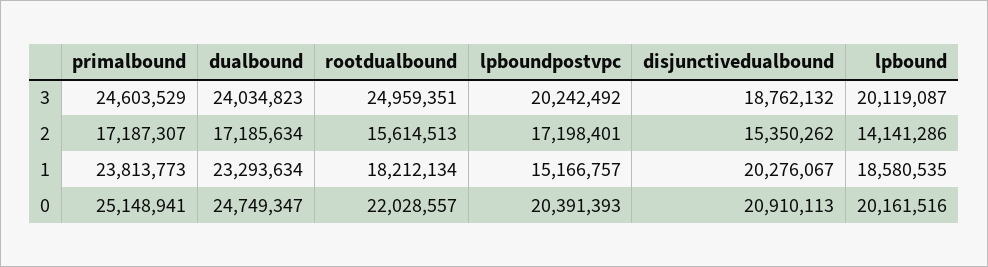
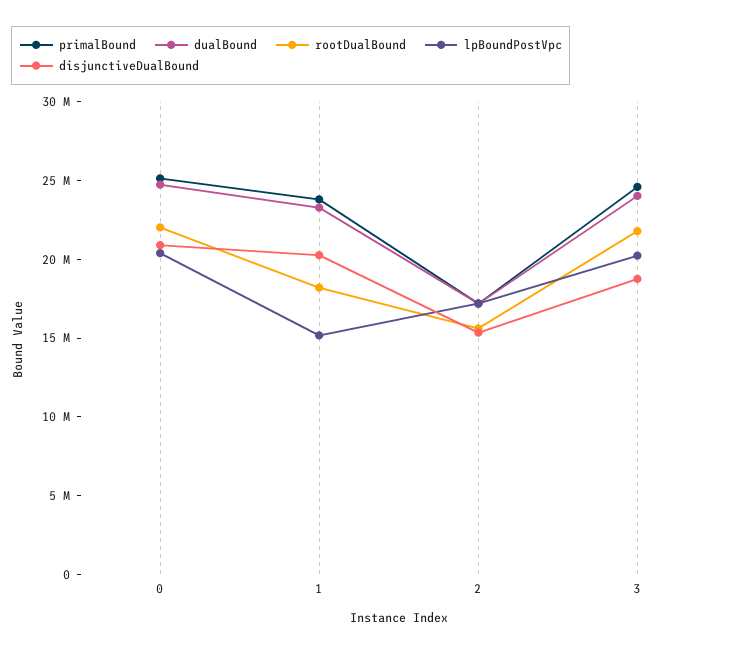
  {
    "primalbound": {
      "3": 24603529,
      "2": 17187307,
      "1": 23813773,
      "0": 25148941
    },
    "dualbound": {
      "3": 24034823,
      "2": 17185634,
      "1": 23293634,
      "0": 24749347
    },
    "rootdualbound": {
-     "3": 24959351,
+     "3": 22000000,
      "2": 15614513,
      "1": 18212134,
      "0": 22028557
    },
    "lpboundpostvpc": {
      "3": 20242492,
      "2": 17198401,
      "1": 15166757,
      "0": 20391393
    },
    "disjunctivedualbound": {
      "3": 18762132,
      "2": 15350262,
      "1": 20276067,
      "0": 20910113
-   },
+   }
-   "lpbound": {
-     "3": 20119087,
-     "2": 14141286,
-     "1": 18580535,
-     "0": 20161516
-   }
  }

